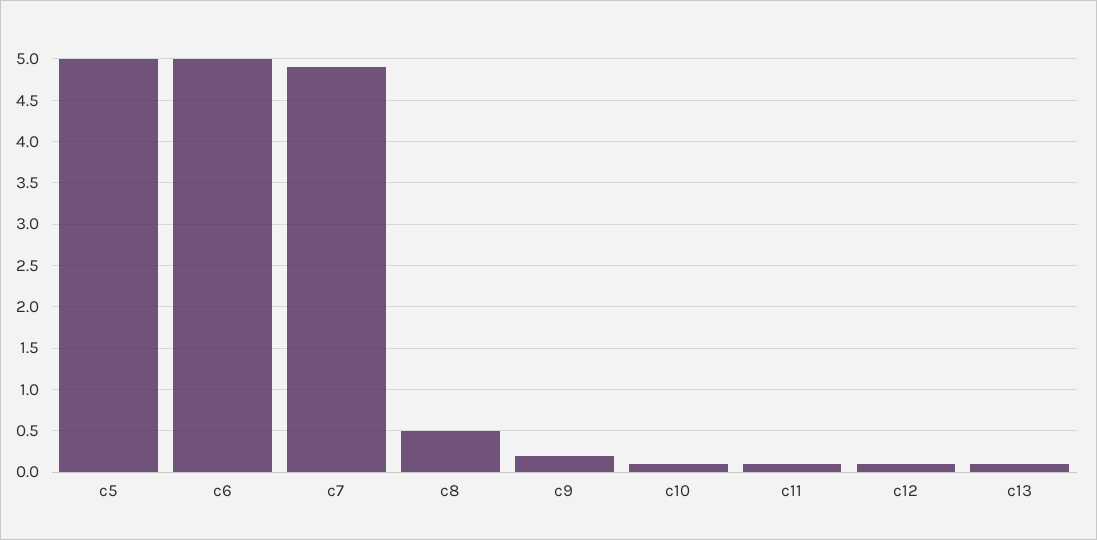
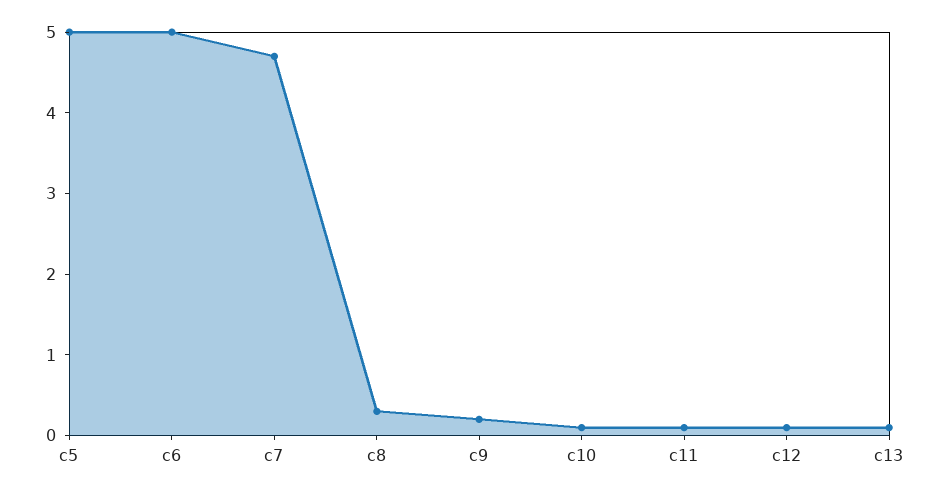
  {
    "c5": 5,
    "c6": 5,
-   "c7": 4.9,
+   "c7": 4.7,
-   "c8": 0.5,
+   "c8": 0.3,
    "c9": 0.2,
    "c10": 0.1,
    "c11": 0.1,
    "c12": 0.1,
    "c13": 0.1
  }

